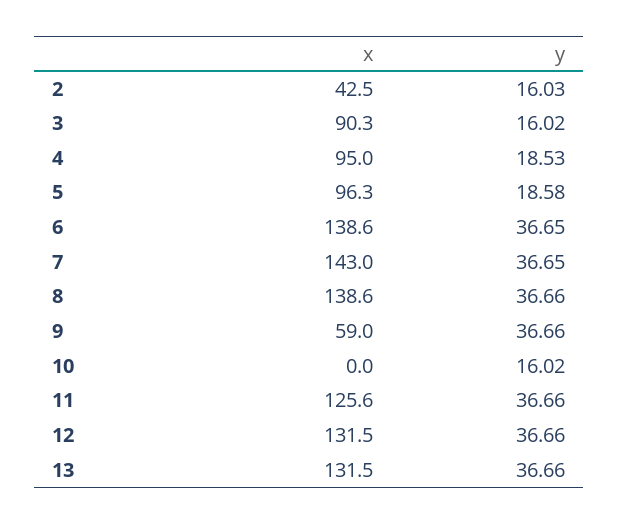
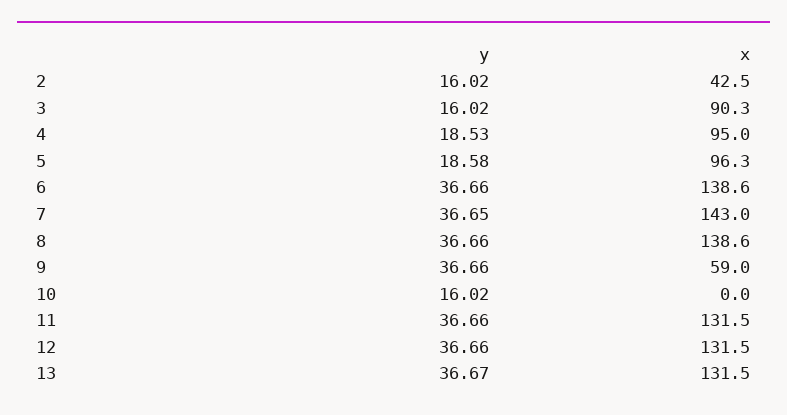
  {
    "x": {
      "2": 42.5,
      "3": 90.3,
      "4": 95,
      "5": 96.3,
      "6": 138.6,
      "7": 143,
      "8": 138.6,
      "9": 59,
      "10": 0,
-     "11": 125.6,
+     "11": 131.5,
      "12": 131.5,
      "13": 131.5
    },
    "y": {
-     "2": 16.03,
+     "2": 16.02,
      "3": 16.02,
      "4": 18.53,
      "5": 18.58,
-     "6": 36.65,
+     "6": 36.66,
      "7": 36.65,
      "8": 36.66,
      "9": 36.66,
      "10": 16.02,
      "11": 36.66,
      "12": 36.66,
-     "13": 36.66
+     "13": 36.67
    }
  }

